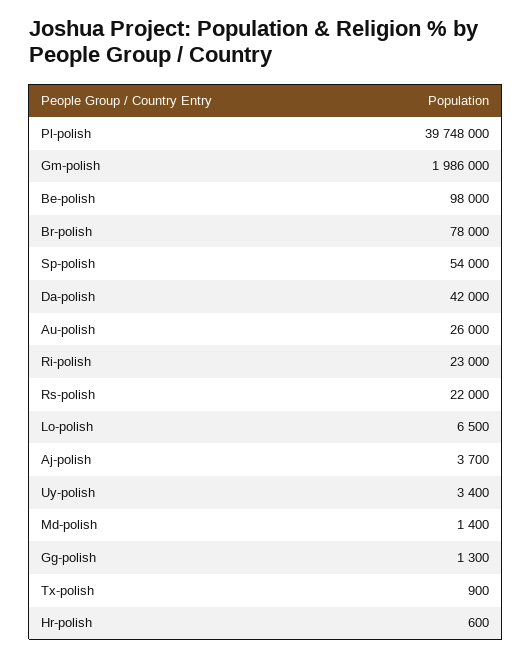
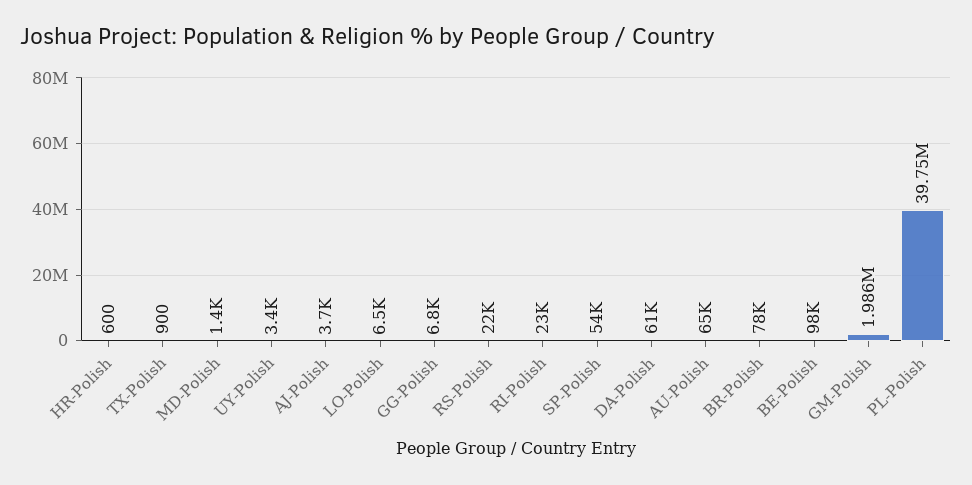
  {
    "Pl-polish": 39748000,
    "Gm-polish": 1986000,
    "Be-polish": 98000,
    "Br-polish": 78000,
    "Sp-polish": 54000,
-   "Da-polish": 42000,
+   "Da-polish": 61000,
-   "Au-polish": 26000,
+   "Au-polish": 65000,
    "Ri-polish": 23000,
    "Rs-polish": 22000,
    "Lo-polish": 6500,
    "Aj-polish": 3700,
    "Uy-polish": 3400,
    "Md-polish": 1400,
-   "Gg-polish": 1300,
+   "Gg-polish": 6800,
    "Tx-polish": 900,
    "Hr-polish": 600
  }

